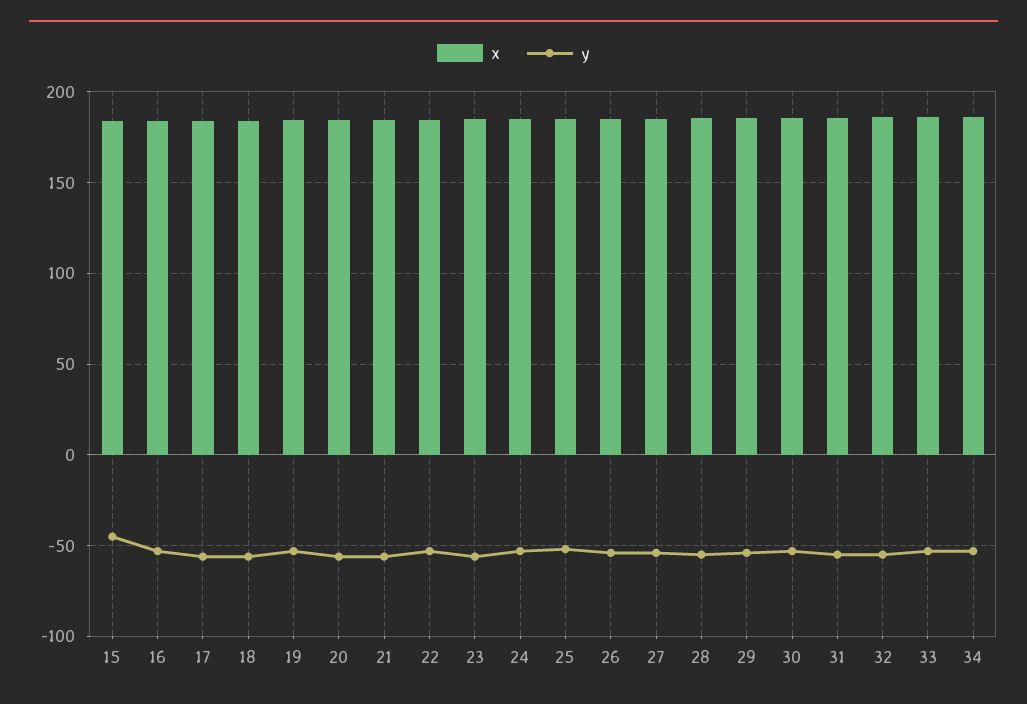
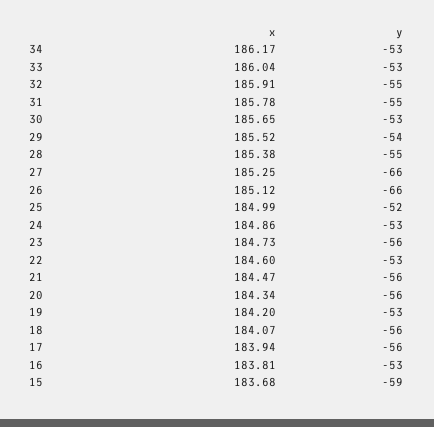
  {
    "x": {
      "15": 183.68,
      "16": 183.81,
      "17": 183.94,
      "18": 184.07,
      "19": 184.2,
      "20": 184.34,
      "21": 184.47,
      "22": 184.6,
      "23": 184.73,
      "24": 184.86,
      "25": 184.99,
      "26": 185.12,
      "27": 185.25,
      "28": 185.38,
      "29": 185.52,
      "30": 185.65,
      "31": 185.78,
      "32": 185.91,
      "33": 186.04,
      "34": 186.17
    },
    "y": {
-     "15": -45,
+     "15": -59,
      "16": -53,
      "17": -56,
      "18": -56,
      "19": -53,
      "20": -56,
      "21": -56,
      "22": -53,
      "23": -56,
      "24": -53,
      "25": -52,
-     "26": -55,
+     "26": -66,
-     "27": -55,
+     "27": -66,
      "28": -55,
      "29": -54,
      "30": -53,
      "31": -55,
      "32": -55,
      "33": -53,
      "34": -53
    }
  }

